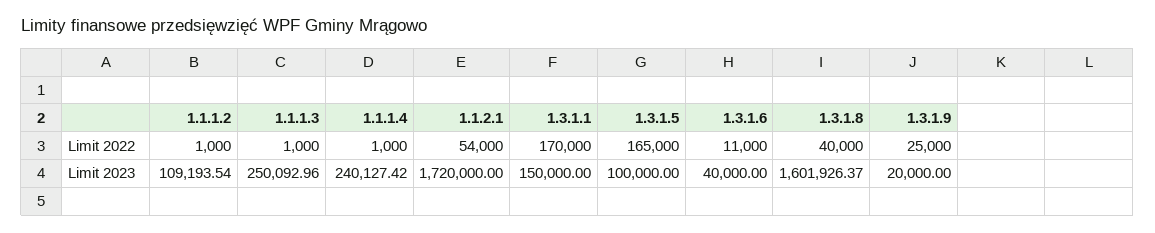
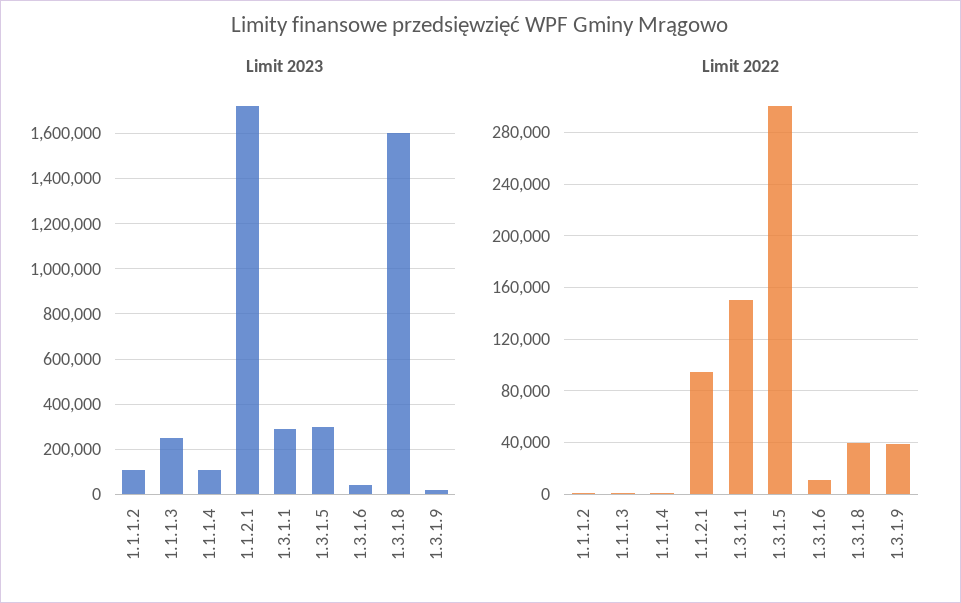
  {
    "Limit 2022": {
      "1.1.1.2": 1000,
      "1.1.1.3": 1000,
      "1.1.1.4": 1000,
-     "1.1.2.1": 54000,
+     "1.1.2.1": 95000,
-     "1.3.1.1": 170000,
+     "1.3.1.1": 150000,
-     "1.3.1.5": 165000,
+     "1.3.1.5": 300000,
      "1.3.1.6": 11000,
      "1.3.1.8": 40000,
-     "1.3.1.9": 25000
+     "1.3.1.9": 40000
    },
    "Limit 2023": {
      "1.1.1.2": 109193.54,
      "1.1.1.3": 250092.96,
-     "1.1.1.4": 240127.42,
+     "1.1.1.4": 100000,
      "1.1.2.1": 1720000,
-     "1.3.1.1": 150000,
+     "1.3.1.1": 300000,
-     "1.3.1.5": 100000,
+     "1.3.1.5": 300000,
      "1.3.1.6": 40000,
      "1.3.1.8": 1601926.37,
      "1.3.1.9": 20000
    }
  }

